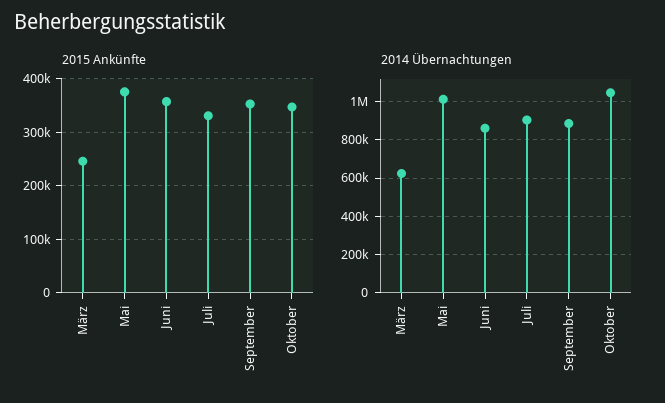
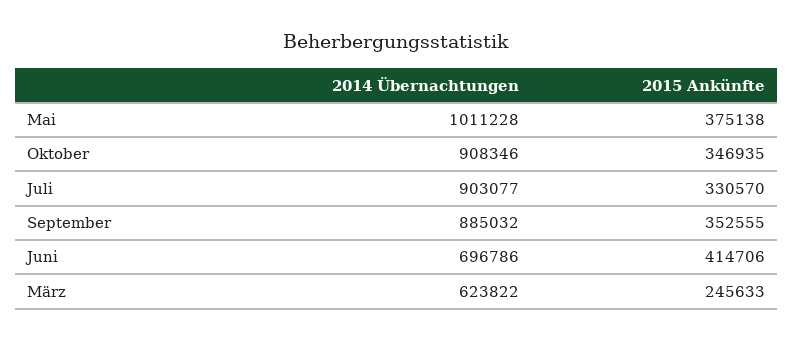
  {
    "2015 Ankünfte": {
      "März": 245633,
      "Mai": 375138,
-     "Juni": 360000,
+     "Juni": 414706,
      "Juli": 330570,
      "September": 352555,
      "Oktober": 346935
    },
    "2014 Übernachtungen": {
      "März": 623822,
      "Mai": 1011228,
-     "Juni": 850000,
+     "Juni": 696786,
      "Juli": 903077,
      "September": 885032,
-     "Oktober": 1050000
+     "Oktober": 908346
    }
  }

